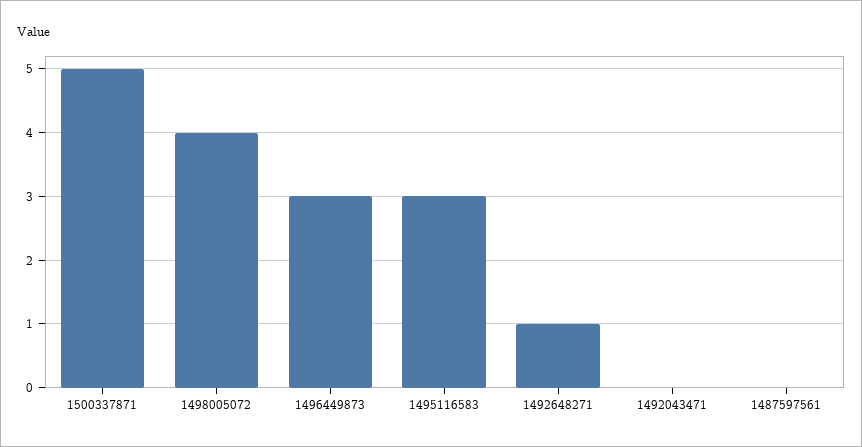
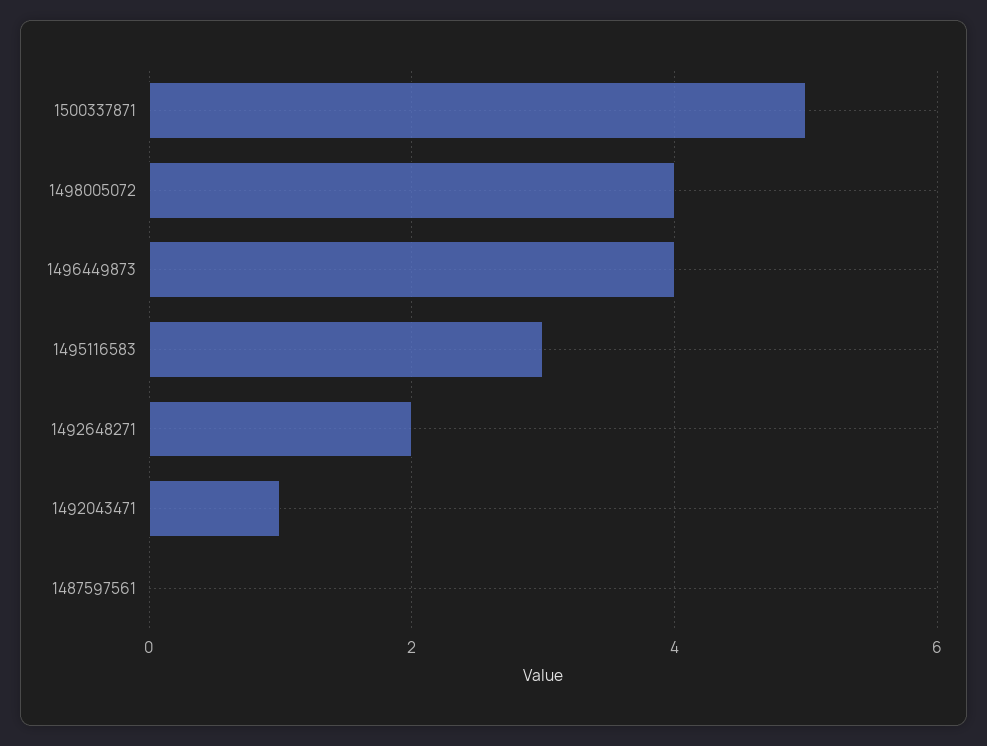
  {
    "1500337871": 5,
    "1498005072": 4,
-   "1496449873": 3,
+   "1496449873": 4,
    "1495116583": 3,
-   "1492648271": 1,
+   "1492648271": 2,
-   "1492043471": 0,
+   "1492043471": 1,
    "1487597561": 0
  }

